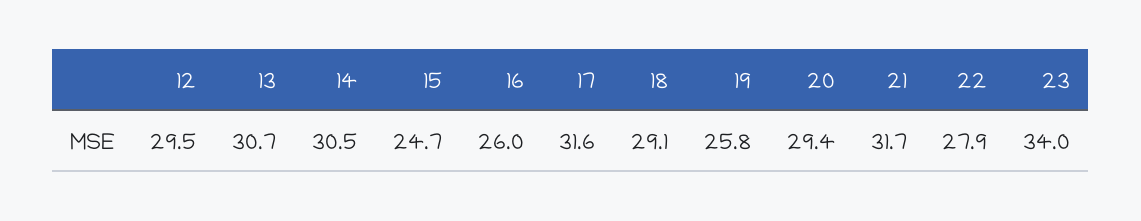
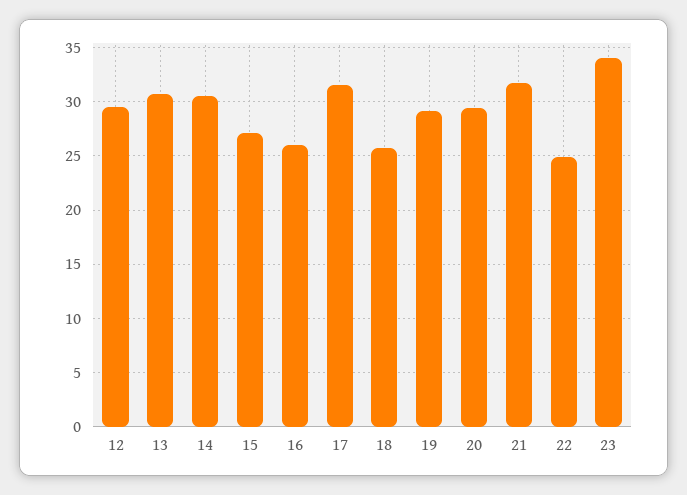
  {
    "12": 29.5,
    "13": 30.7,
    "14": 30.5,
-   "15": 24.7,
+   "15": 27,
    "16": 26,
    "17": 31.6,
-   "18": 29.1,
+   "18": 26,
-   "19": 25.8,
+   "19": 29,
    "20": 29.4,
    "21": 31.7,
-   "22": 27.9,
+   "22": 25,
    "23": 34
  }

